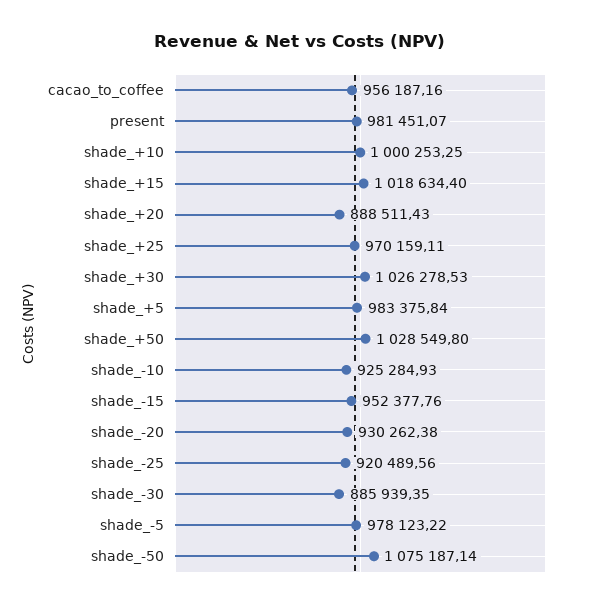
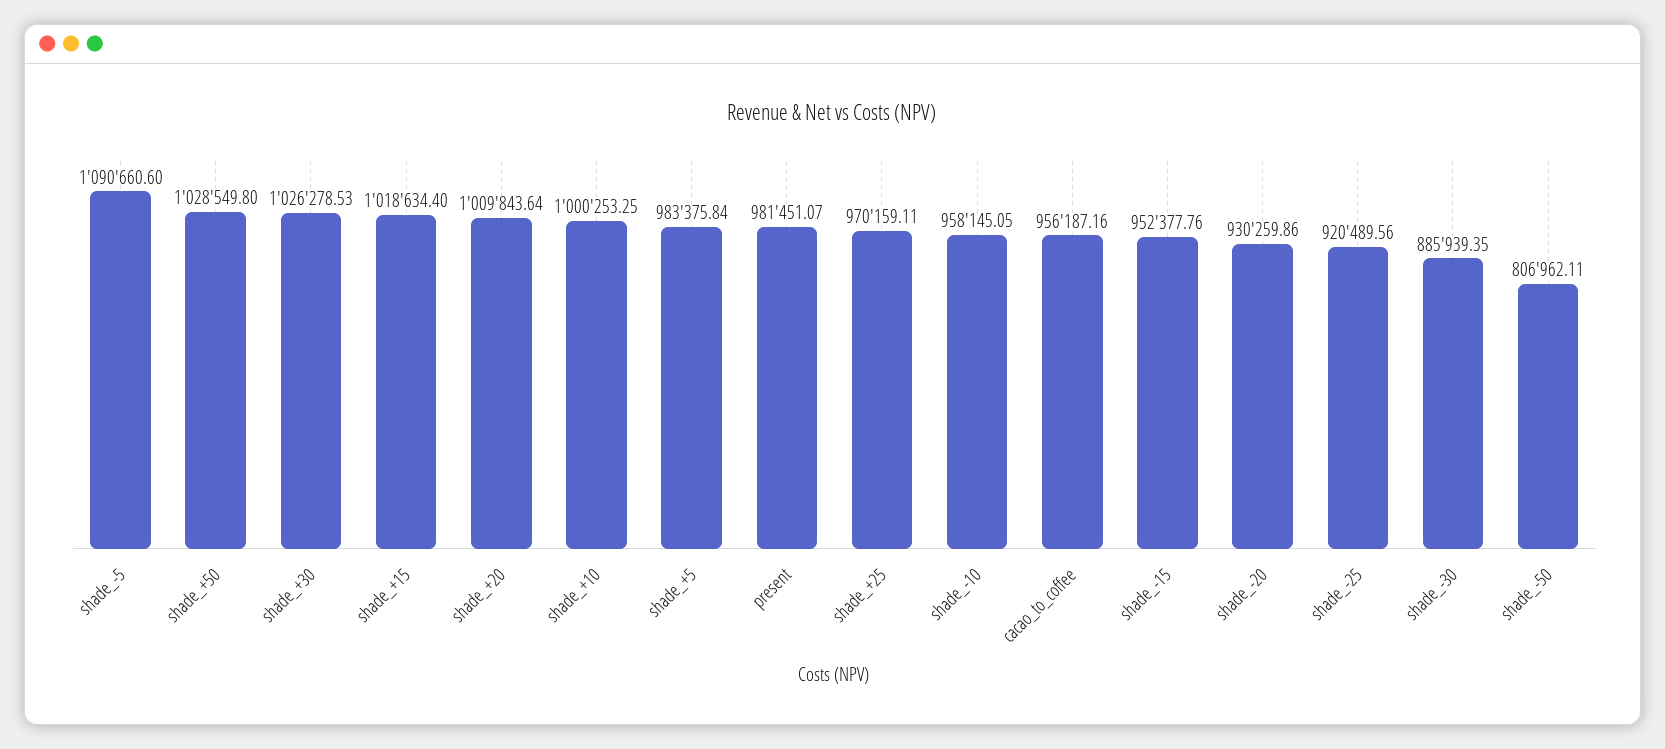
  {
    "cacao_to_coffee": 956187.16,
    "present": 981451.07,
    "shade_+10": 1000253.25,
    "shade_+15": 1018634.4,
-   "shade_+20": 888511.43,
+   "shade_+20": 1009843.64,
    "shade_+25": 970159.11,
    "shade_+30": 1026278.53,
    "shade_+5": 983375.84,
    "shade_+50": 1028549.8,
-   "shade_-10": 925284.93,
+   "shade_-10": 958145.05,
    "shade_-15": 952377.76,
-   "shade_-20": 930262.38,
+   "shade_-20": 930259.86,
    "shade_-25": 920489.56,
    "shade_-30": 885939.35,
-   "shade_-5": 978123.22,
+   "shade_-5": 1090660.6,
-   "shade_-50": 1075187.14
+   "shade_-50": 806962.11
  }

